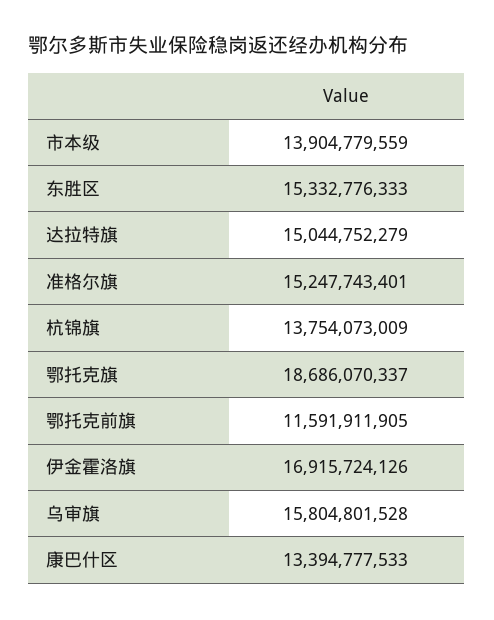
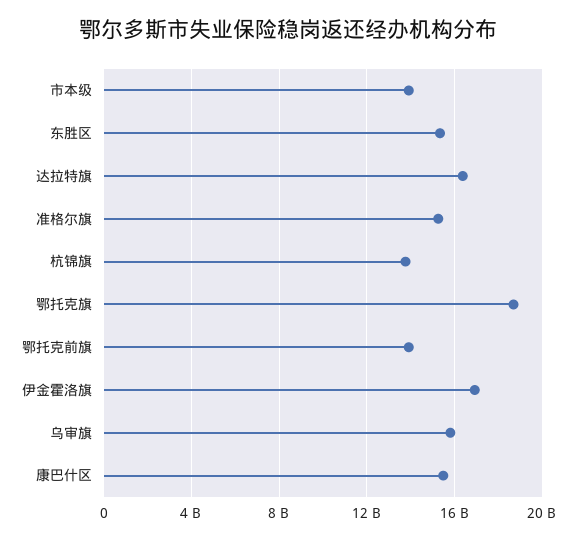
  {
    "市本级": 13904779559,
    "东胜区": 15332776333,
-   "达拉特旗": 15044752279,
+   "达拉特旗": 16500000000,
    "准格尔旗": 15247743401,
    "杭锦旗": 13754073009,
    "鄂托克旗": 18686070337,
-   "鄂托克前旗": 11591911905,
+   "鄂托克前旗": 14000000000,
    "伊金霍洛旗": 16915724126,
    "乌审旗": 15804801528,
-   "康巴什区": 13394777533
+   "康巴什区": 15500000000
  }

